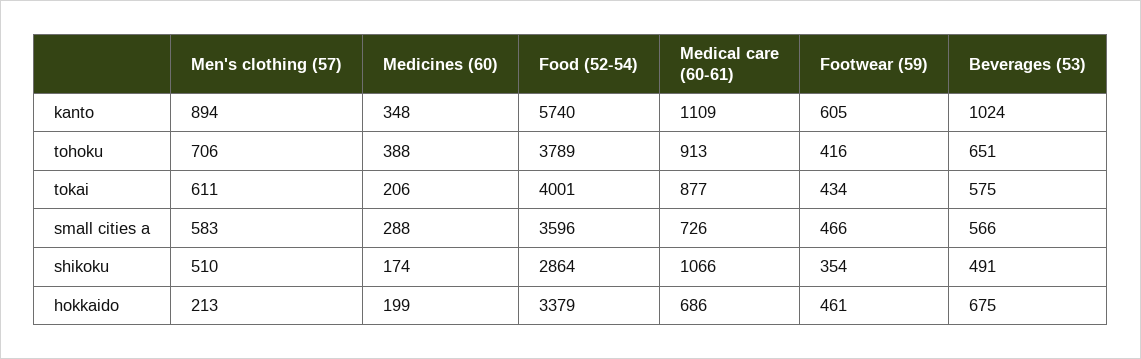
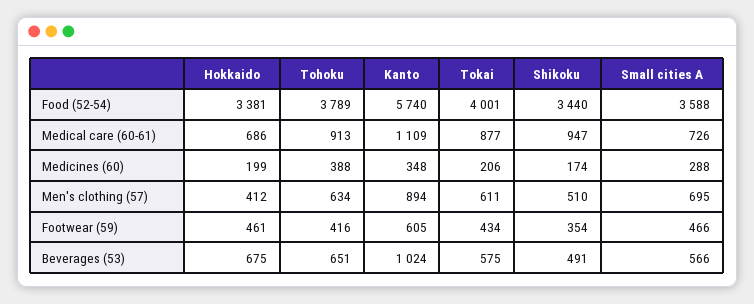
  {
    "Men's clothing (57)": {
      "kanto": 894,
-     "tohoku": 706,
+     "tohoku": 634,
      "tokai": 611,
-     "small cities a": 583,
+     "small cities a": 695,
      "shikoku": 510,
-     "hokkaido": 213
+     "hokkaido": 412
    },
    "Medicines (60)": {
      "kanto": 348,
      "tohoku": 388,
      "tokai": 206,
      "small cities a": 288,
      "shikoku": 174,
      "hokkaido": 199
    },
    "Food (52-54)": {
      "kanto": 5740,
      "tohoku": 3789,
      "tokai": 4001,
-     "small cities a": 3596,
+     "small cities a": 3588,
-     "shikoku": 2864,
+     "shikoku": 3440,
-     "hokkaido": 3379
+     "hokkaido": 3381
    },
    "Medical care (60-61)": {
      "kanto": 1109,
      "tohoku": 913,
      "tokai": 877,
      "small cities a": 726,
-     "shikoku": 1066,
+     "shikoku": 947,
      "hokkaido": 686
    },
    "Footwear (59)": {
      "kanto": 605,
      "tohoku": 416,
      "tokai": 434,
      "small cities a": 466,
      "shikoku": 354,
      "hokkaido": 461
    },
    "Beverages (53)": {
      "kanto": 1024,
      "tohoku": 651,
      "tokai": 575,
      "small cities a": 566,
      "shikoku": 491,
      "hokkaido": 675
    }
  }

